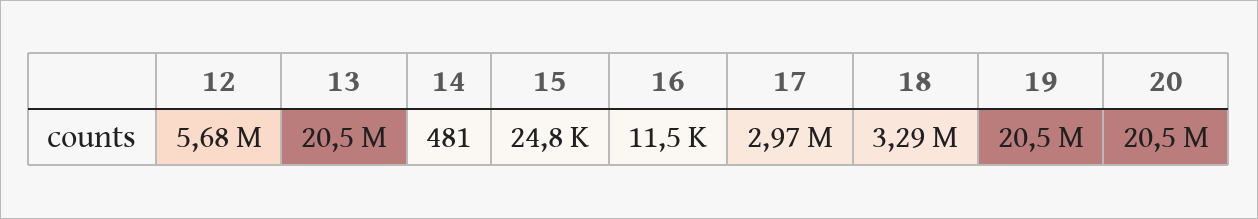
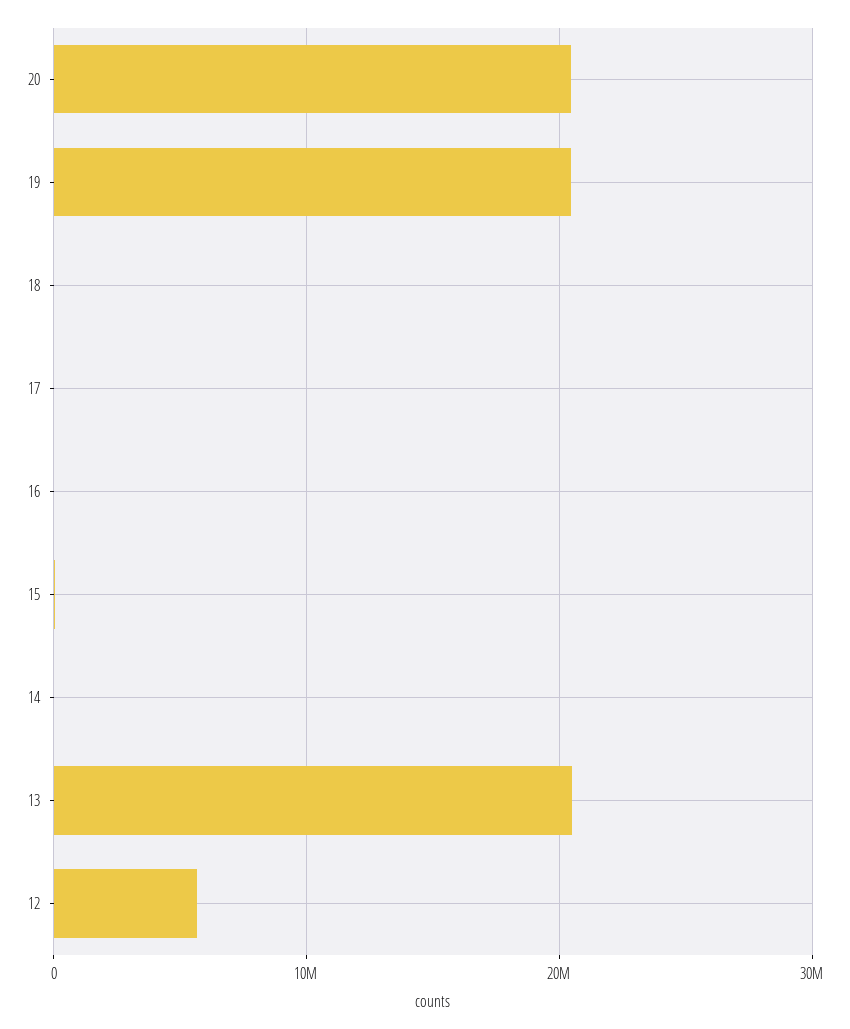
  {
    "12": 5680000,
    "13": 20500000,
    "14": 481,
    "15": 24800,
    "16": 11500,
-   "17": 2970000,
+   "17": 0,
-   "18": 3290000,
+   "18": 0,
    "19": 20500000,
    "20": 20500000
  }

